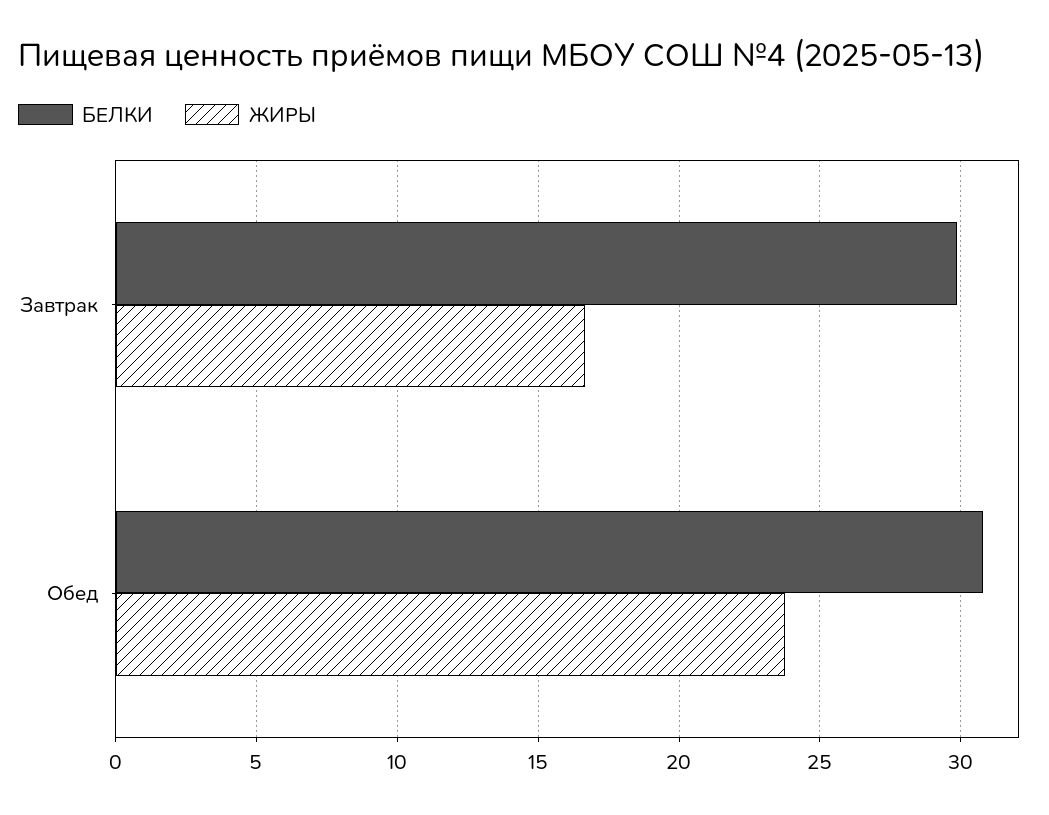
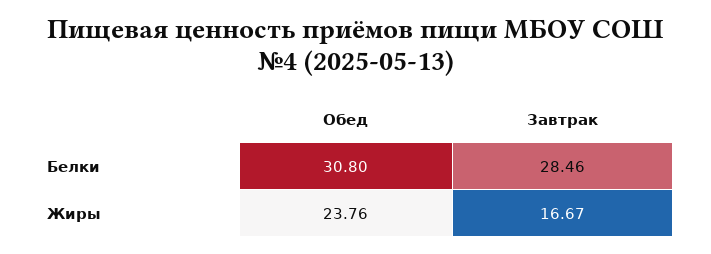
  {
    "БЕЛКИ": {
-     "Завтрак": 30,
+     "Завтрак": 28.46,
      "Обед": 30.8
    },
    "ЖИРЫ": {
      "Завтрак": 16.67,
      "Обед": 23.76
    }
  }

